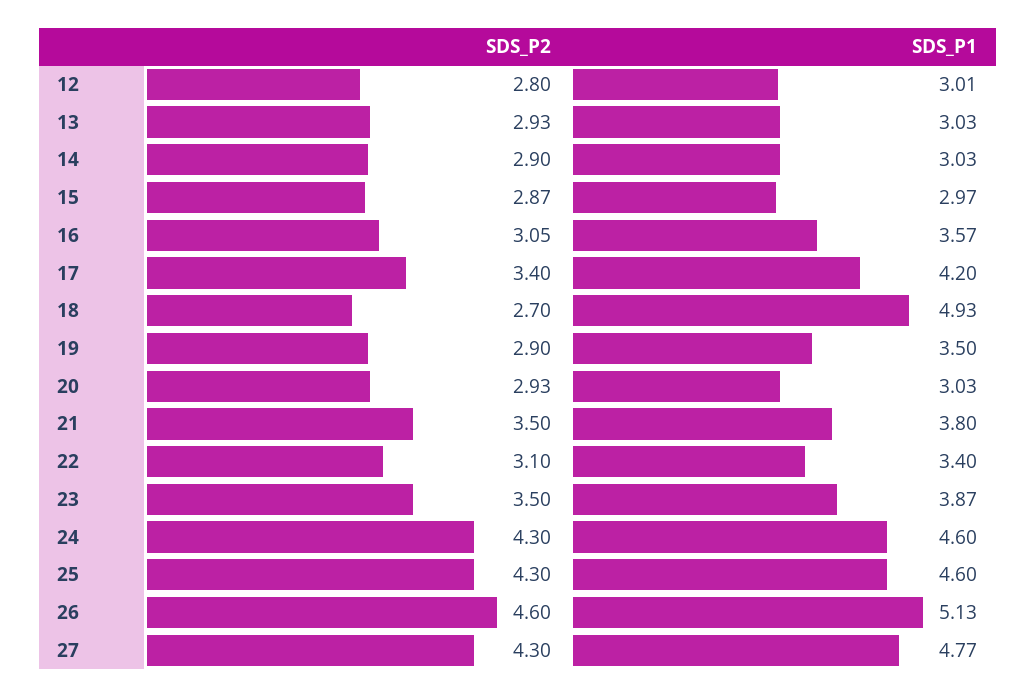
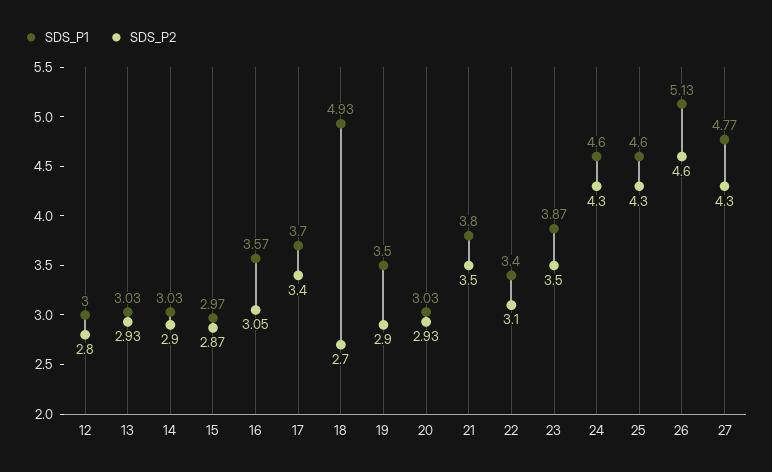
  {
    "SDS_P2": {
      "12": 2.8,
      "13": 2.93,
      "14": 2.9,
      "15": 2.87,
      "16": 3.05,
      "17": 3.4,
      "18": 2.7,
      "19": 2.9,
      "20": 2.93,
      "21": 3.5,
      "22": 3.1,
      "23": 3.5,
      "24": 4.3,
      "25": 4.3,
      "26": 4.6,
      "27": 4.3
    },
    "SDS_P1": {
-     "12": 3.01,
+     "12": 3,
      "13": 3.03,
      "14": 3.03,
      "15": 2.97,
      "16": 3.57,
-     "17": 4.2,
+     "17": 3.7,
      "18": 4.93,
      "19": 3.5,
      "20": 3.03,
      "21": 3.8,
      "22": 3.4,
      "23": 3.87,
      "24": 4.6,
      "25": 4.6,
      "26": 5.13,
      "27": 4.77
    }
  }

